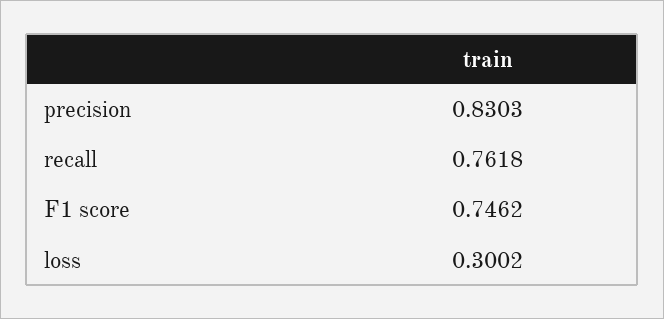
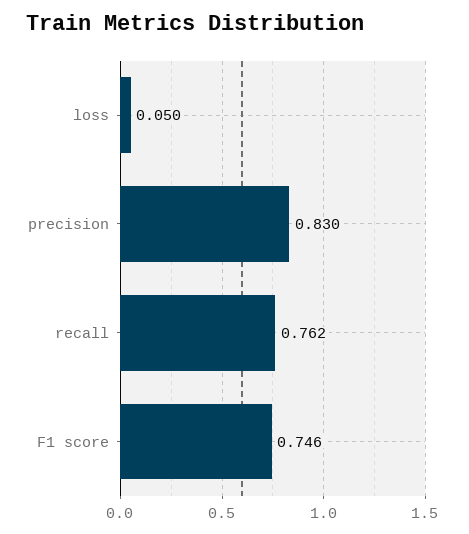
  {
    "precision": 0.8303,
    "recall": 0.7618,
    "F1 score": 0.7462,
-   "loss": 0.3002
+   "loss": 0.05
  }

